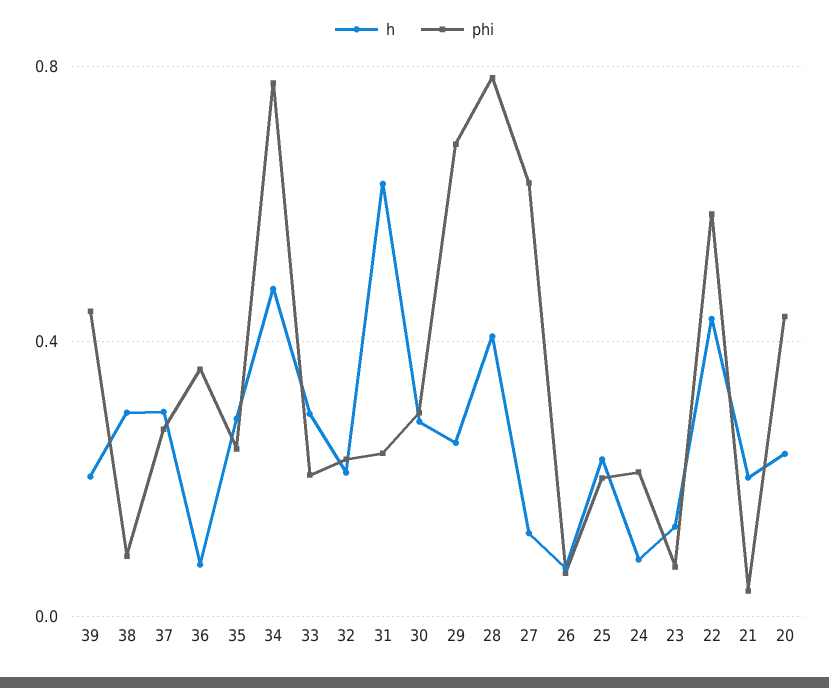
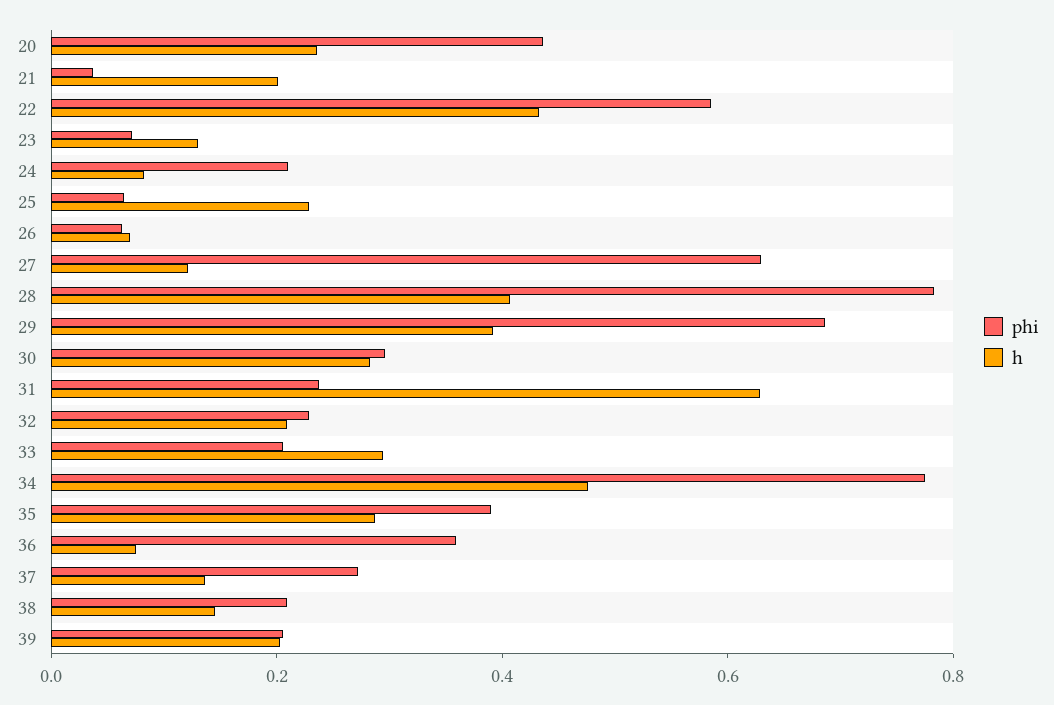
  {
    "h": {
      "39": 0.2,
-     "38": 0.3,
+     "38": 0.15,
-     "37": 0.3,
+     "37": 0.15,
      "36": 0.1,
      "35": 0.3,
      "34": 0.5,
      "33": 0.3,
      "32": 0.2,
      "31": 0.65,
      "30": 0.3,
-     "29": 0.25,
+     "29": 0.4,
      "28": 0.4,
      "27": 0.1,
      "26": 0.05,
      "25": 0.25,
      "24": 0.1,
      "23": 0.15,
      "22": 0.45,
      "21": 0.2,
      "20": 0.25
    },
    "phi": {
-     "39": 0.45,
+     "39": 0.2,
-     "38": 0.1,
+     "38": 0.2,
      "37": 0.25,
      "36": 0.35,
-     "35": 0.25,
+     "35": 0.4,
      "34": 0.8,
      "33": 0.2,
      "32": 0.25,
      "31": 0.25,
      "30": 0.3,
      "29": 0.7,
      "28": 0.8,
      "27": 0.65,
      "26": 0.05,
-     "25": 0.2,
+     "25": 0.05,
      "24": 0.2,
      "23": 0.05,
      "22": 0.6,
      "21": 0.05,
      "20": 0.45
    }
  }

